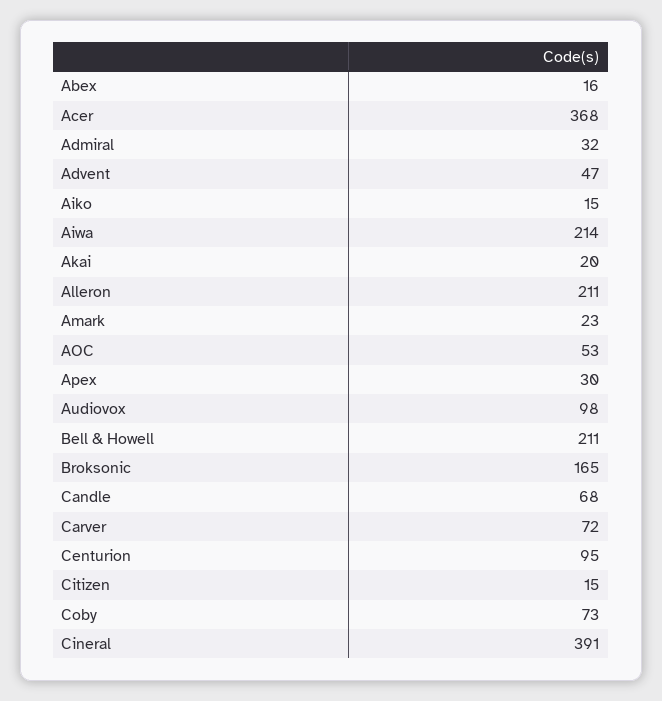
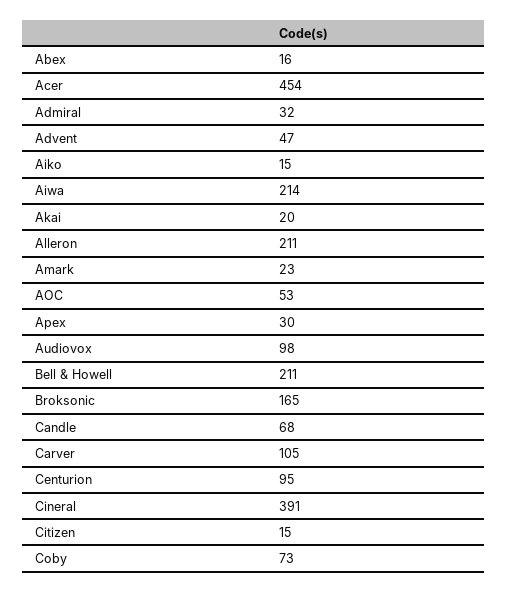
  {
    "Abex": 16,
-   "Acer": 368,
+   "Acer": 454,
    "Admiral": 32,
    "Advent": 47,
    "Aiko": 15,
    "Aiwa": 214,
    "Akai": 20,
    "Alleron": 211,
    "Amark": 23,
    "AOC": 53,
    "Apex": 30,
    "Audiovox": 98,
    "Bell & Howell": 211,
    "Broksonic": 165,
    "Candle": 68,
-   "Carver": 72,
+   "Carver": 105,
    "Centurion": 95,
    "Citizen": 15,
    "Coby": 73,
    "Cineral": 391
  }

